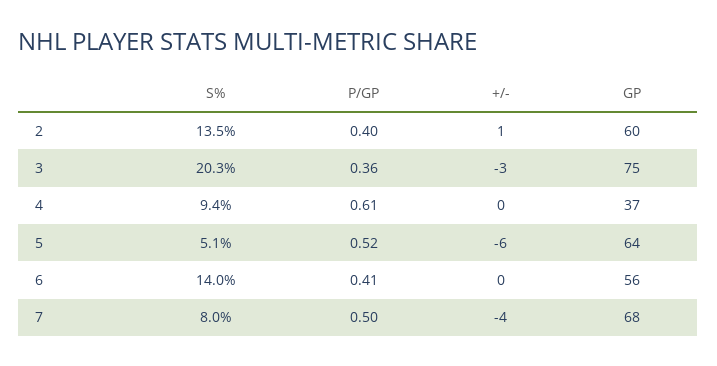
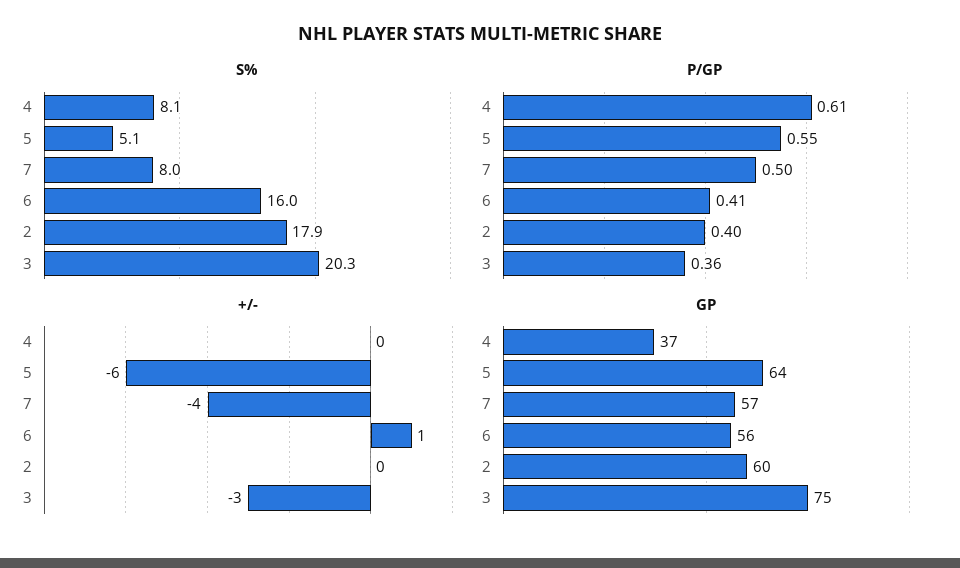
  {
    "S%": {
-     "2": 13.5,
+     "2": 17.9,
      "3": 20.3,
-     "4": 9.4,
+     "4": 8.1,
      "5": 5.1,
-     "6": 14,
+     "6": 16,
      "7": 8
    },
    "P/GP": {
      "2": 0.4,
      "3": 0.36,
      "4": 0.61,
-     "5": 0.52,
+     "5": 0.55,
      "6": 0.41,
      "7": 0.5
    },
    "+/-": {
-     "2": 1,
+     "2": 0,
      "3": -3,
      "4": 0,
      "5": -6,
-     "6": 0,
+     "6": 1,
      "7": -4
    },
    "GP": {
      "2": 60,
      "3": 75,
      "4": 37,
      "5": 64,
      "6": 56,
-     "7": 68
+     "7": 57
    }
  }

